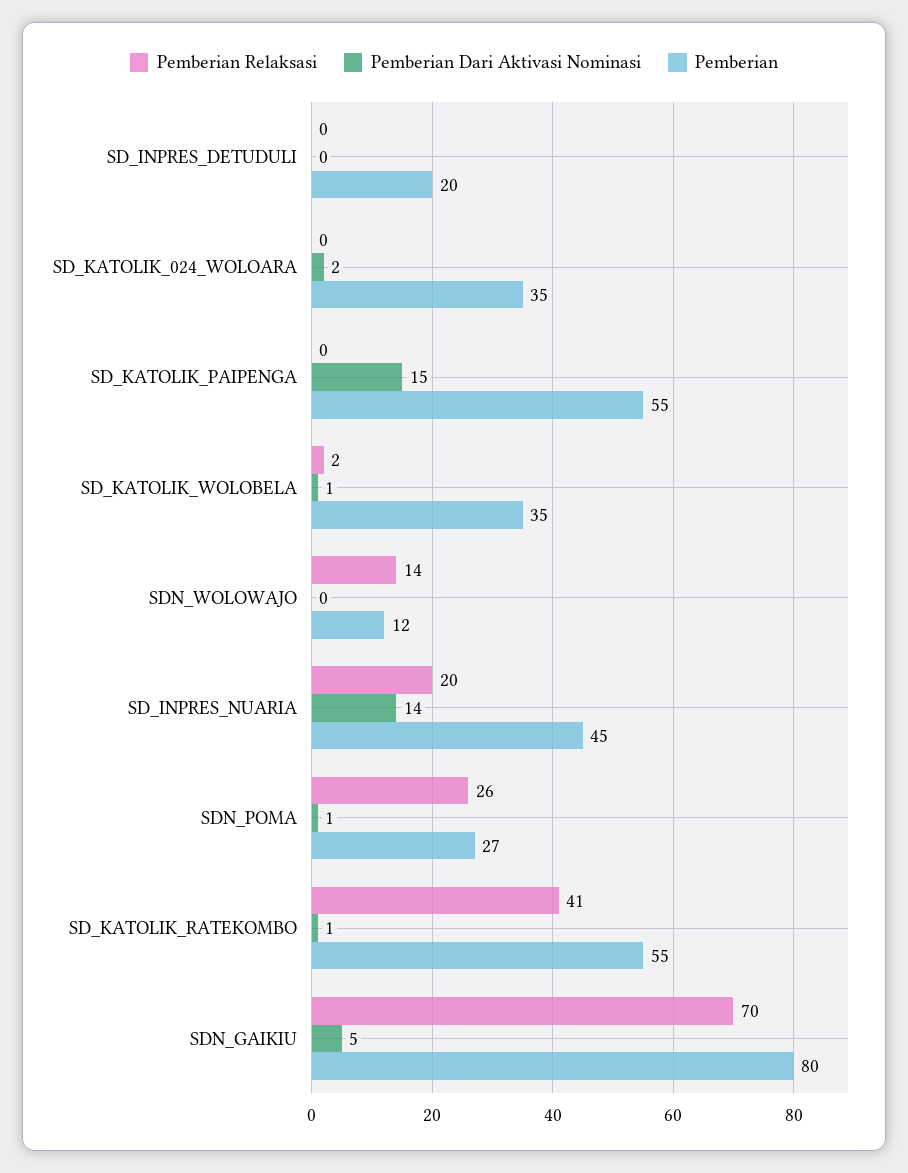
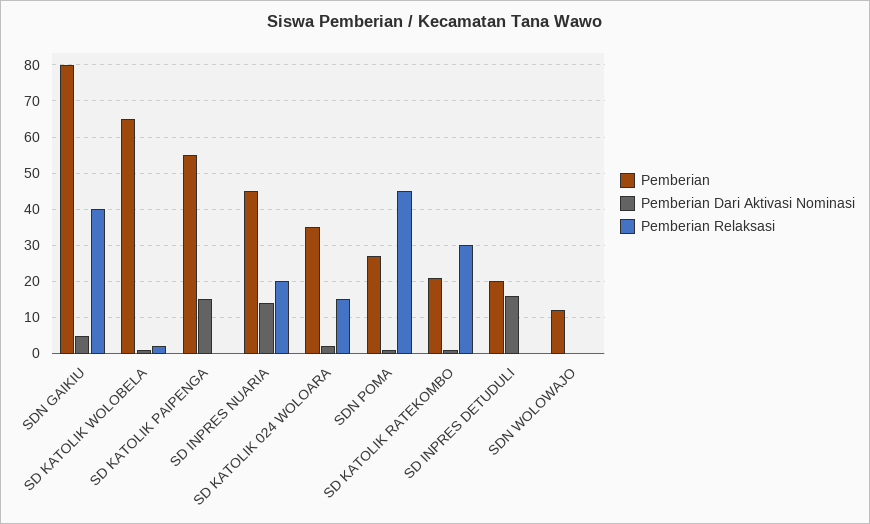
  {
    "Pemberian Relaksasi": {
      "SD_INPRES_DETUDULI": 0,
-     "SD_KATOLIK_024_WOLOARA": 0,
+     "SD_KATOLIK_024_WOLOARA": 15,
      "SD_KATOLIK_PAIPENGA": 0,
      "SD_KATOLIK_WOLOBELA": 2,
-     "SDN_WOLOWAJO": 14,
+     "SDN_WOLOWAJO": 0,
      "SD_INPRES_NUARIA": 20,
-     "SDN_POMA": 26,
+     "SDN_POMA": 45,
-     "SD_KATOLIK_RATEKOMBO": 41,
+     "SD_KATOLIK_RATEKOMBO": 30,
-     "SDN_GAIKIU": 70
+     "SDN_GAIKIU": 40
    },
    "Pemberian Dari Aktivasi Nominasi": {
-     "SD_INPRES_DETUDULI": 0,
+     "SD_INPRES_DETUDULI": 15,
      "SD_KATOLIK_024_WOLOARA": 2,
      "SD_KATOLIK_PAIPENGA": 15,
      "SD_KATOLIK_WOLOBELA": 1,
      "SDN_WOLOWAJO": 0,
      "SD_INPRES_NUARIA": 14,
      "SDN_POMA": 1,
      "SD_KATOLIK_RATEKOMBO": 1,
      "SDN_GAIKIU": 5
    },
    "Pemberian": {
      "SD_INPRES_DETUDULI": 20,
      "SD_KATOLIK_024_WOLOARA": 35,
      "SD_KATOLIK_PAIPENGA": 55,
-     "SD_KATOLIK_WOLOBELA": 35,
+     "SD_KATOLIK_WOLOBELA": 65,
      "SDN_WOLOWAJO": 12,
      "SD_INPRES_NUARIA": 45,
      "SDN_POMA": 27,
-     "SD_KATOLIK_RATEKOMBO": 55,
+     "SD_KATOLIK_RATEKOMBO": 20,
      "SDN_GAIKIU": 80
    }
  }

